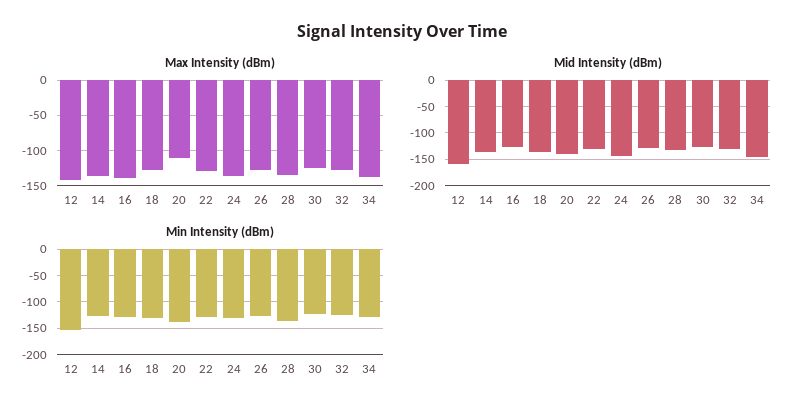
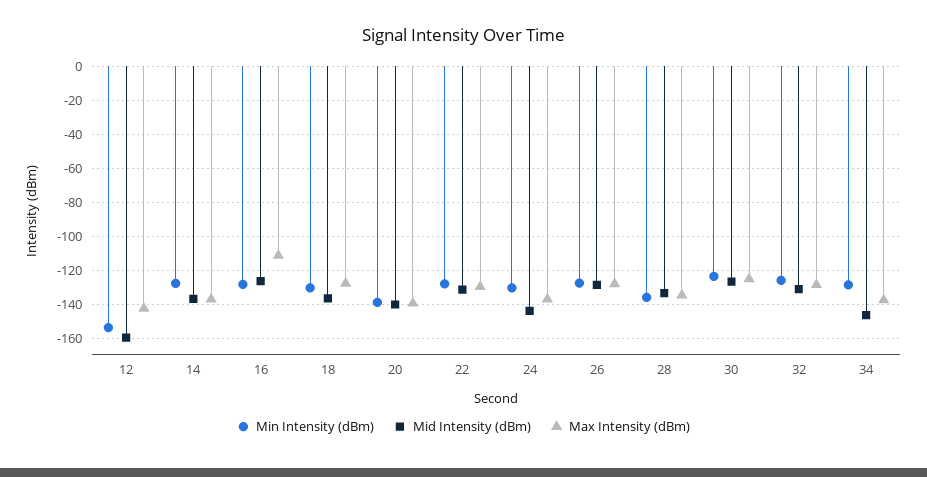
  {
    "Max Intensity (dBm)": {
      "12": -140,
      "14": -135,
-     "16": -140,
+     "16": -110,
      "18": -130,
-     "20": -110,
+     "20": -140,
      "22": -130,
      "24": -135,
      "26": -130,
      "28": -135,
      "30": -125,
      "32": -130,
      "34": -135
    },
    "Mid Intensity (dBm)": {
      "12": -160,
      "14": -135,
      "16": -125,
      "18": -135,
      "20": -140,
      "22": -130,
      "24": -145,
      "26": -130,
      "28": -135,
      "30": -125,
      "32": -130,
      "34": -145
    },
    "Min Intensity (dBm)": {
      "12": -155,
      "14": -130,
      "16": -130,
      "18": -130,
      "20": -140,
      "22": -130,
      "24": -130,
      "26": -125,
      "28": -135,
      "30": -125,
      "32": -125,
      "34": -130
    }
  }

